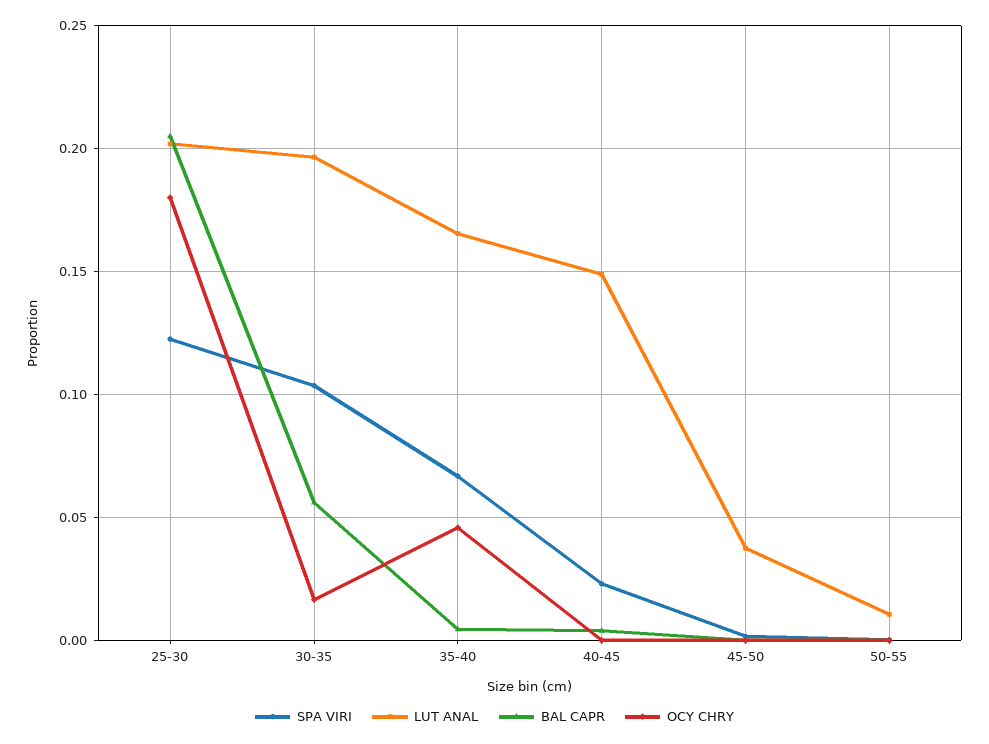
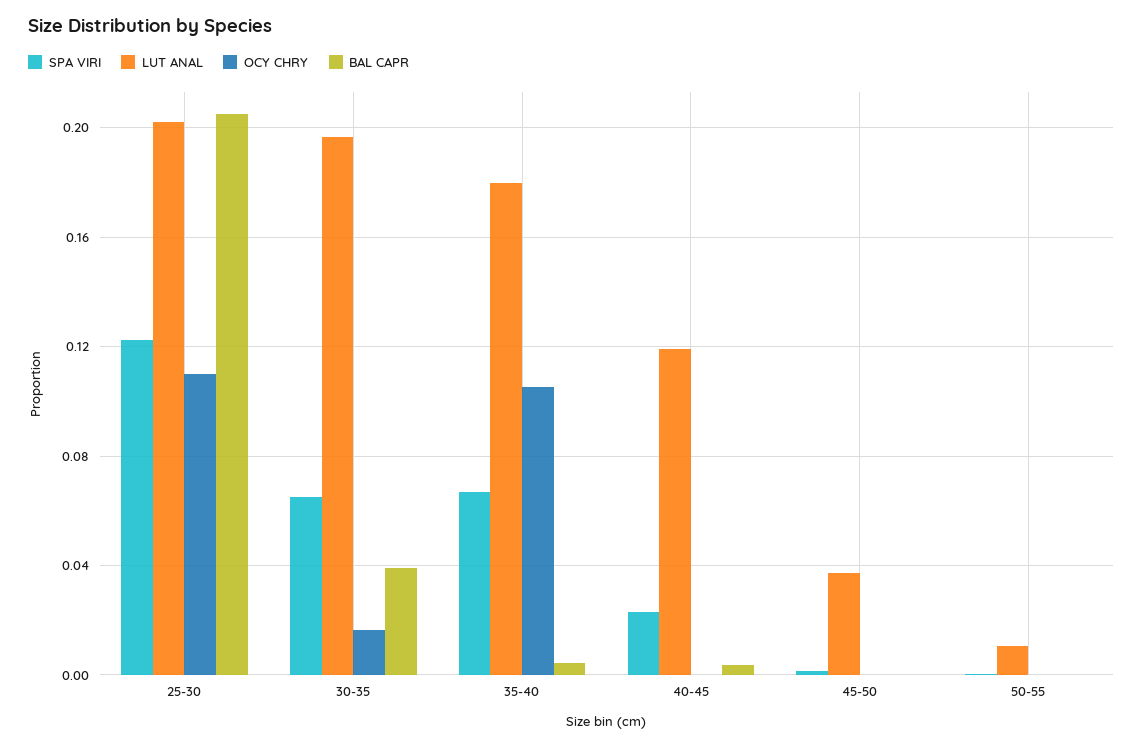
  {
    "SPA VIRI": {
      "25-30": 0.125,
-     "30-35": 0.105,
+     "30-35": 0.065,
      "35-40": 0.065,
      "40-45": 0.025,
      "45-50": 0,
      "50-55": 0
    },
    "LUT ANAL": {
      "25-30": 0.2,
      "30-35": 0.195,
-     "35-40": 0.165,
+     "35-40": 0.18,
-     "40-45": 0.15,
+     "40-45": 0.12,
      "45-50": 0.035,
      "50-55": 0.01
    },
    "BAL CAPR": {
      "25-30": 0.205,
-     "30-35": 0.055,
+     "30-35": 0.04,
      "35-40": 0.005,
      "40-45": 0.005,
      "45-50": 0,
      "50-55": 0
    },
    "OCY CHRY": {
-     "25-30": 0.18,
+     "25-30": 0.11,
      "30-35": 0.015,
-     "35-40": 0.045,
+     "35-40": 0.105,
      "40-45": 0,
      "45-50": 0,
      "50-55": 0
    }
  }

